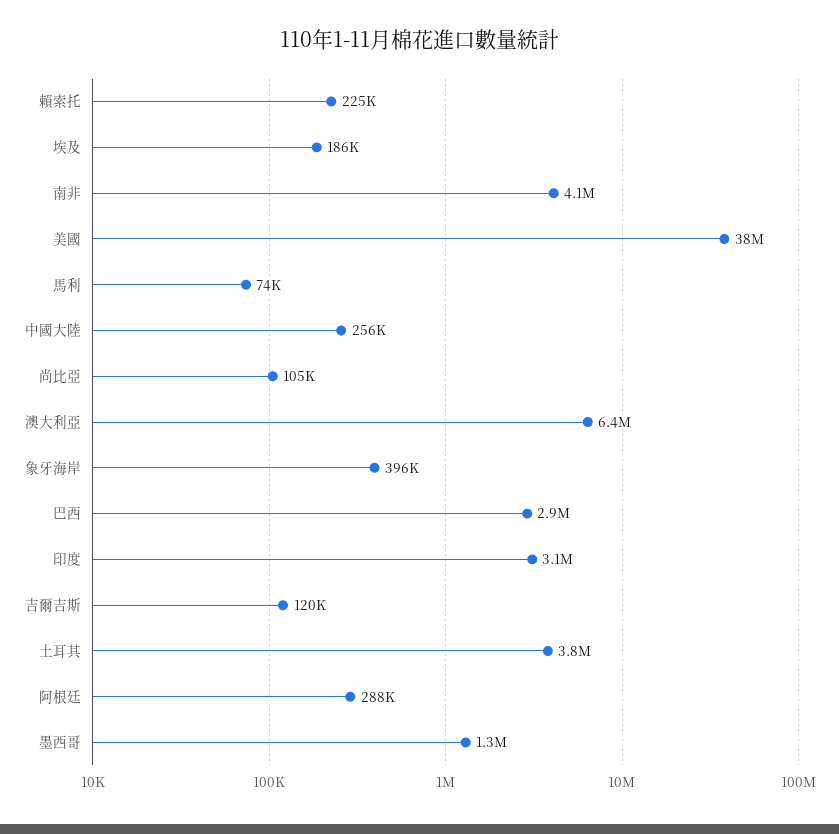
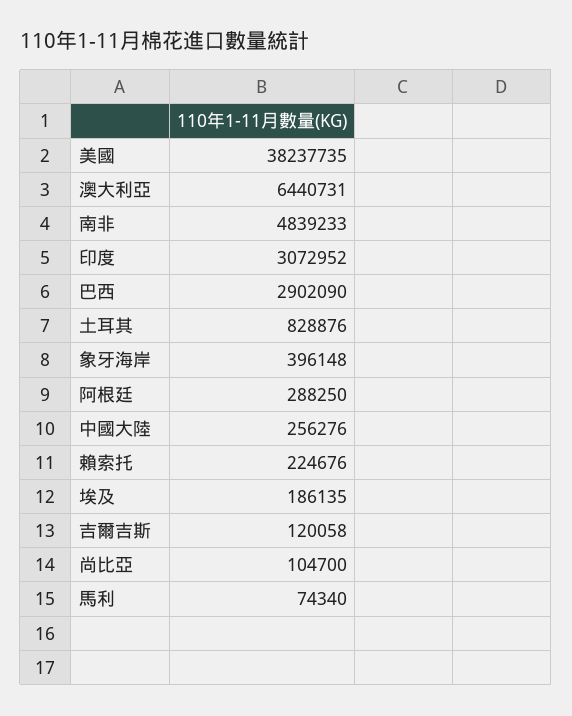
  {
    "賴索托": 224676,
    "埃及": 186135,
-   "南非": 4100000,
+   "南非": 4839233,
    "美國": 38237735,
    "馬利": 74340,
    "中國大陸": 256276,
    "尚比亞": 104700,
    "澳大利亞": 6440731,
    "象牙海岸": 396148,
    "巴西": 2902090,
    "印度": 3072952,
    "吉爾吉斯": 120058,
-   "土耳其": 3800000,
+   "土耳其": 828876,
-   "阿根廷": 288250,
+   "阿根廷": 288250
-   "墨西哥": 1300000
  }

